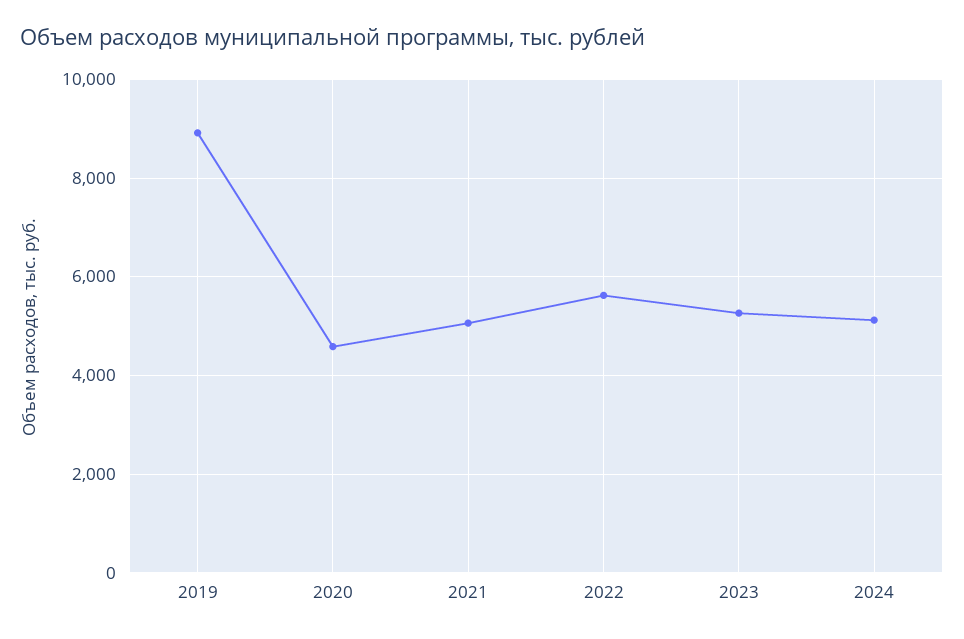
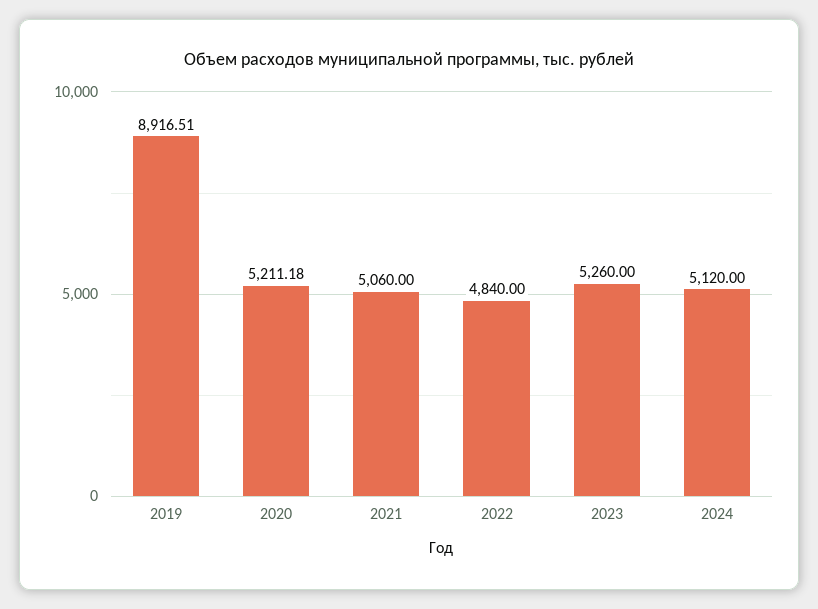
  {
    "2019": 8916.51,
-   "2020": 4600,
+   "2020": 5211.18,
    "2021": 5060,
-   "2022": 5600,
+   "2022": 4840,
    "2023": 5260,
    "2024": 5120
  }

